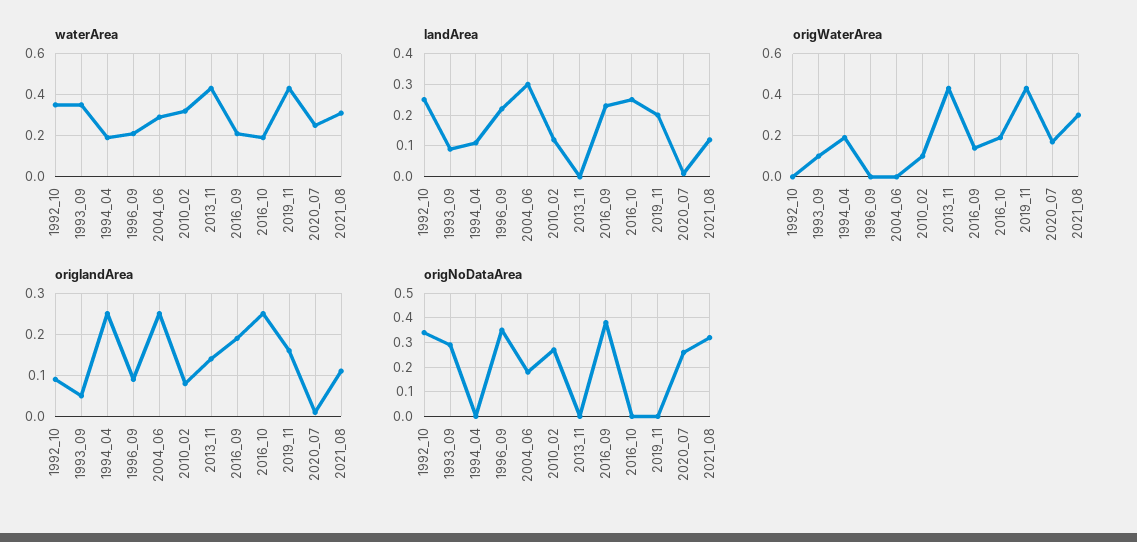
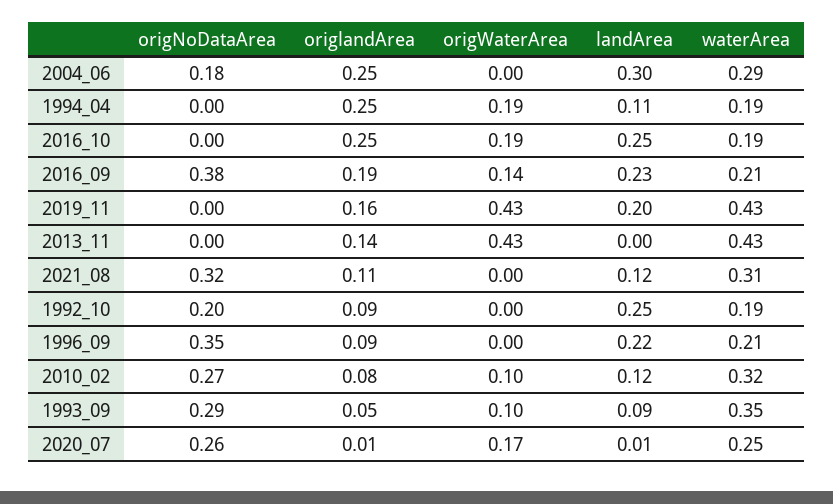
  {
    "waterArea": {
-     "1992_10": 0.35,
+     "1992_10": 0.19,
      "1993_09": 0.35,
      "1994_04": 0.19,
      "1996_09": 0.21,
      "2004_06": 0.29,
      "2010_02": 0.32,
      "2013_11": 0.43,
      "2016_09": 0.21,
      "2016_10": 0.19,
      "2019_11": 0.43,
      "2020_07": 0.25,
      "2021_08": 0.31
    },
    "landArea": {
      "1992_10": 0.25,
      "1993_09": 0.09,
      "1994_04": 0.11,
      "1996_09": 0.22,
      "2004_06": 0.3,
      "2010_02": 0.12,
      "2013_11": 0,
      "2016_09": 0.23,
      "2016_10": 0.25,
      "2019_11": 0.2,
      "2020_07": 0.01,
      "2021_08": 0.12
    },
    "origWaterArea": {
      "1992_10": 0,
      "1993_09": 0.1,
      "1994_04": 0.19,
      "1996_09": 0,
      "2004_06": 0,
      "2010_02": 0.1,
      "2013_11": 0.43,
      "2016_09": 0.14,
      "2016_10": 0.19,
      "2019_11": 0.43,
      "2020_07": 0.17,
-     "2021_08": 0.3
+     "2021_08": 0
    },
    "origlandArea": {
      "1992_10": 0.09,
      "1993_09": 0.05,
      "1994_04": 0.25,
      "1996_09": 0.09,
      "2004_06": 0.25,
      "2010_02": 0.08,
      "2013_11": 0.14,
      "2016_09": 0.19,
      "2016_10": 0.25,
      "2019_11": 0.16,
      "2020_07": 0.01,
      "2021_08": 0.11
    },
    "origNoDataArea": {
-     "1992_10": 0.35,
+     "1992_10": 0.2,
      "1993_09": 0.29,
      "1994_04": 0,
      "1996_09": 0.35,
      "2004_06": 0.18,
      "2010_02": 0.27,
      "2013_11": 0,
      "2016_09": 0.38,
      "2016_10": 0,
      "2019_11": 0,
      "2020_07": 0.26,
      "2021_08": 0.32
    }
  }

